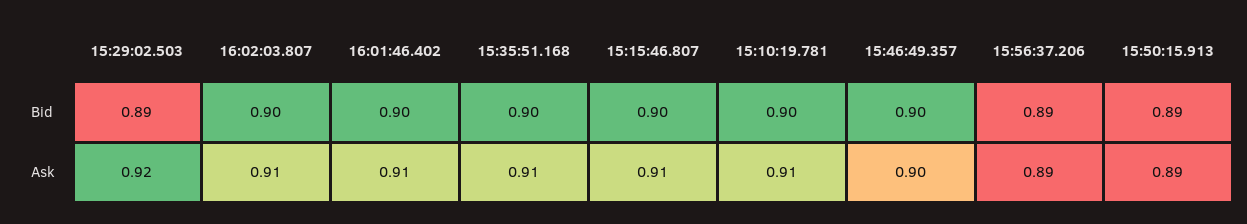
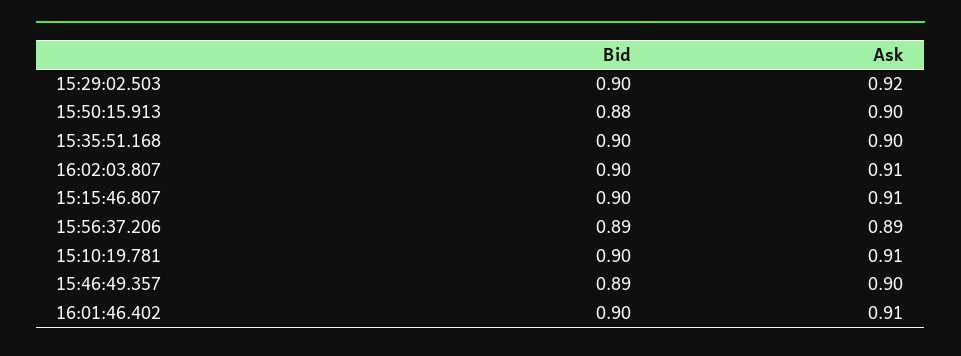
  {
    "15:29:02.503": {
-     "Bid": 0.89,
+     "Bid": 0.9,
      "Ask": 0.92
    },
    "16:02:03.807": {
      "Bid": 0.9,
      "Ask": 0.91
    },
    "16:01:46.402": {
      "Bid": 0.9,
      "Ask": 0.91
    },
    "15:35:51.168": {
      "Bid": 0.9,
-     "Ask": 0.91
+     "Ask": 0.9
    },
    "15:15:46.807": {
      "Bid": 0.9,
      "Ask": 0.91
    },
    "15:10:19.781": {
      "Bid": 0.9,
      "Ask": 0.91
    },
    "15:46:49.357": {
-     "Bid": 0.9,
+     "Bid": 0.89,
      "Ask": 0.9
    },
    "15:56:37.206": {
      "Bid": 0.89,
      "Ask": 0.89
    },
    "15:50:15.913": {
-     "Bid": 0.89,
+     "Bid": 0.88,
-     "Ask": 0.89
+     "Ask": 0.9
    }
  }

